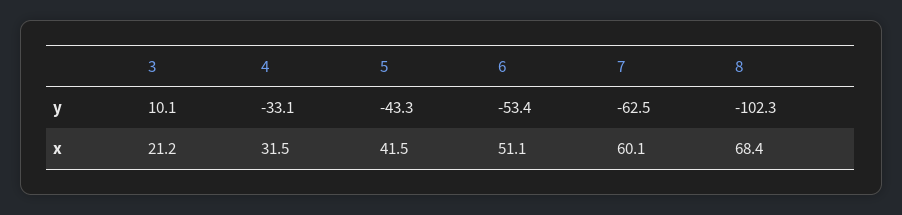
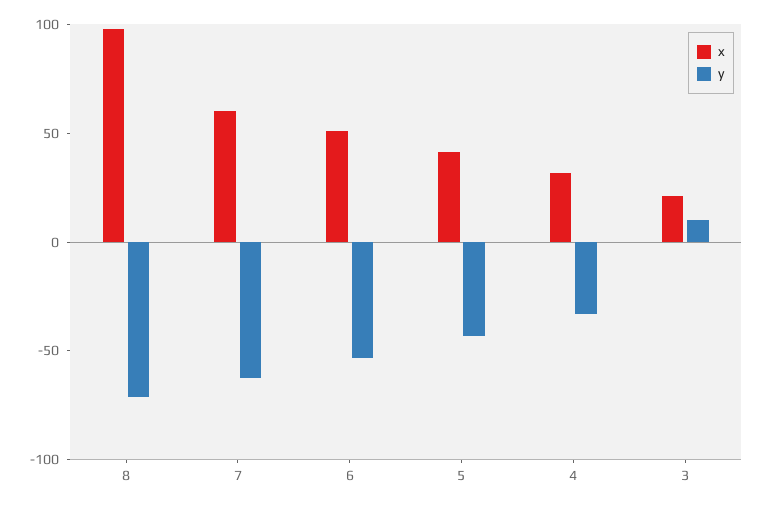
  {
    "y": {
      "3": 10.1,
      "4": -33.1,
      "5": -43.3,
      "6": -53.4,
      "7": -62.5,
-     "8": -102.3
+     "8": -70
    },
    "x": {
      "3": 21.2,
      "4": 31.5,
      "5": 41.5,
      "6": 51.1,
      "7": 60.1,
-     "8": 68.4
+     "8": 100
    }
  }

